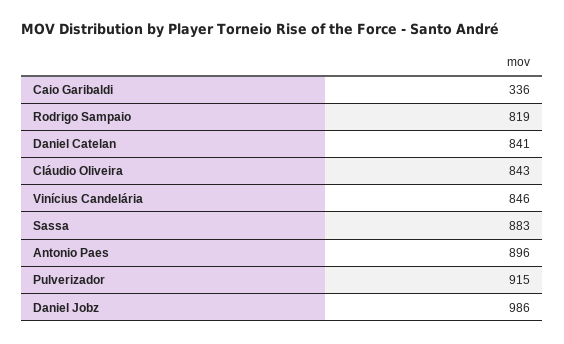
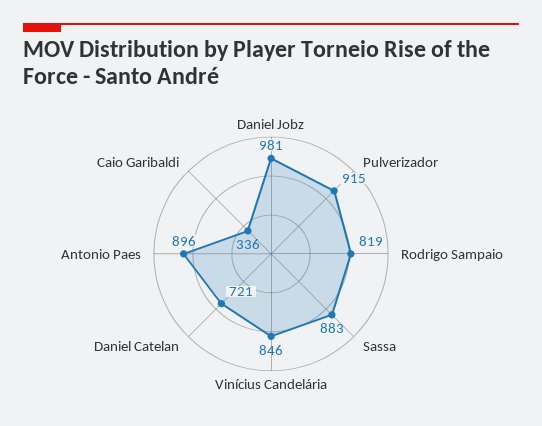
  {
    "Caio Garibaldi": 336,
    "Rodrigo Sampaio": 819,
-   "Daniel Catelan": 841,
+   "Daniel Catelan": 721,
-   "Cláudio Oliveira": 843,
    "Vinícius Candelária": 846,
    "Sassa": 883,
    "Antonio Paes": 896,
    "Pulverizador": 915,
-   "Daniel Jobz": 986
+   "Daniel Jobz": 981
  }

